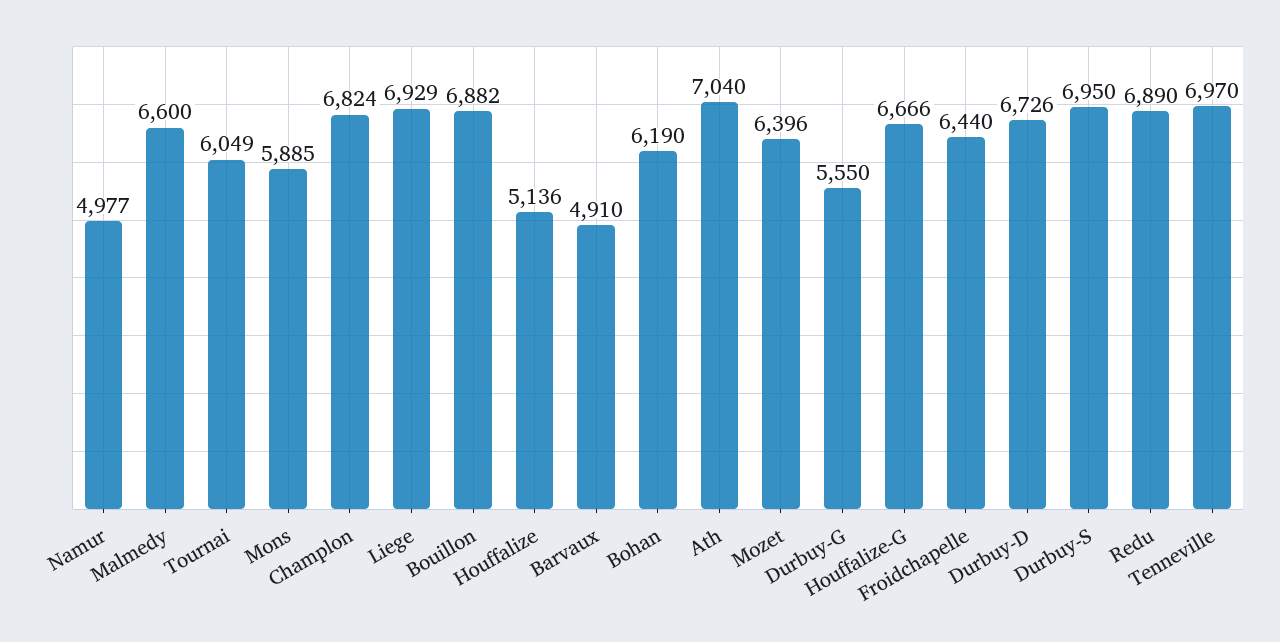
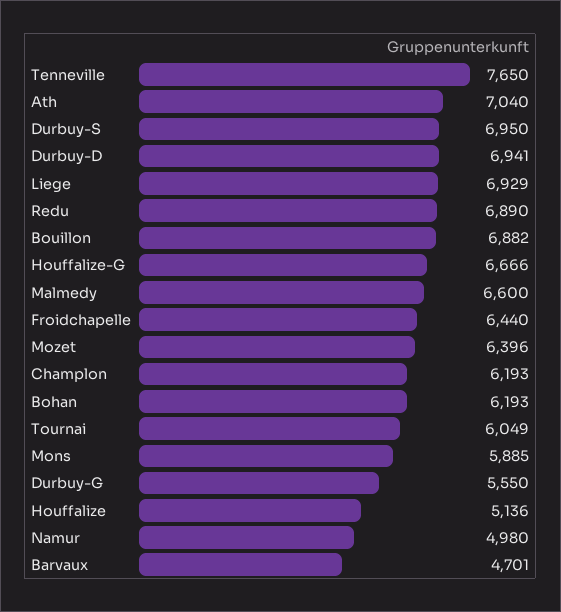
  {
-   "Namur": 4977,
+   "Namur": 4980,
    "Malmedy": 6600,
    "Tournai": 6049,
    "Mons": 5885,
-   "Champlon": 6824,
+   "Champlon": 6193,
    "Liege": 6929,
    "Bouillon": 6882,
    "Houffalize": 5136,
-   "Barvaux": 4910,
+   "Barvaux": 4701,
-   "Bohan": 6190,
+   "Bohan": 6193,
    "Ath": 7040,
    "Mozet": 6396,
    "Durbuy-G": 5550,
    "Houffalize-G": 6666,
    "Froidchapelle": 6440,
-   "Durbuy-D": 6726,
+   "Durbuy-D": 6941,
    "Durbuy-S": 6950,
    "Redu": 6890,
-   "Tenneville": 6970
+   "Tenneville": 7650
  }

